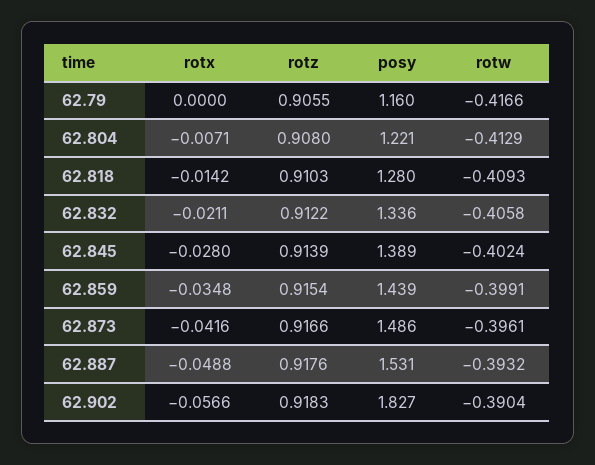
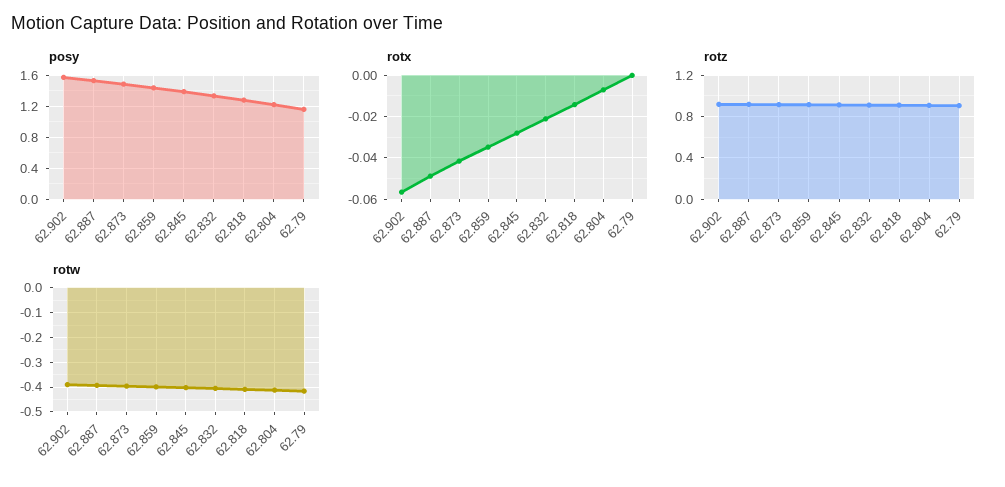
  {
    "rotx": {
      "62.79": 0,
      "62.804": -0.0071,
      "62.818": -0.0142,
      "62.832": -0.0211,
      "62.845": -0.028,
      "62.859": -0.0348,
      "62.873": -0.0416,
      "62.887": -0.0488,
      "62.902": -0.0566
    },
    "rotz": {
      "62.79": 0.9055,
      "62.804": 0.908,
      "62.818": 0.9103,
      "62.832": 0.9122,
      "62.845": 0.9139,
      "62.859": 0.9154,
      "62.873": 0.9166,
      "62.887": 0.9176,
      "62.902": 0.9183
    },
    "posy": {
      "62.79": 1.16,
      "62.804": 1.221,
      "62.818": 1.28,
      "62.832": 1.336,
      "62.845": 1.389,
      "62.859": 1.439,
      "62.873": 1.486,
      "62.887": 1.531,
-     "62.902": 1.827
+     "62.902": 1.6
    },
    "rotw": {
      "62.79": -0.4166,
      "62.804": -0.4129,
      "62.818": -0.4093,
      "62.832": -0.4058,
      "62.845": -0.4024,
      "62.859": -0.3991,
      "62.873": -0.3961,
      "62.887": -0.3932,
      "62.902": -0.3904
    }
  }

